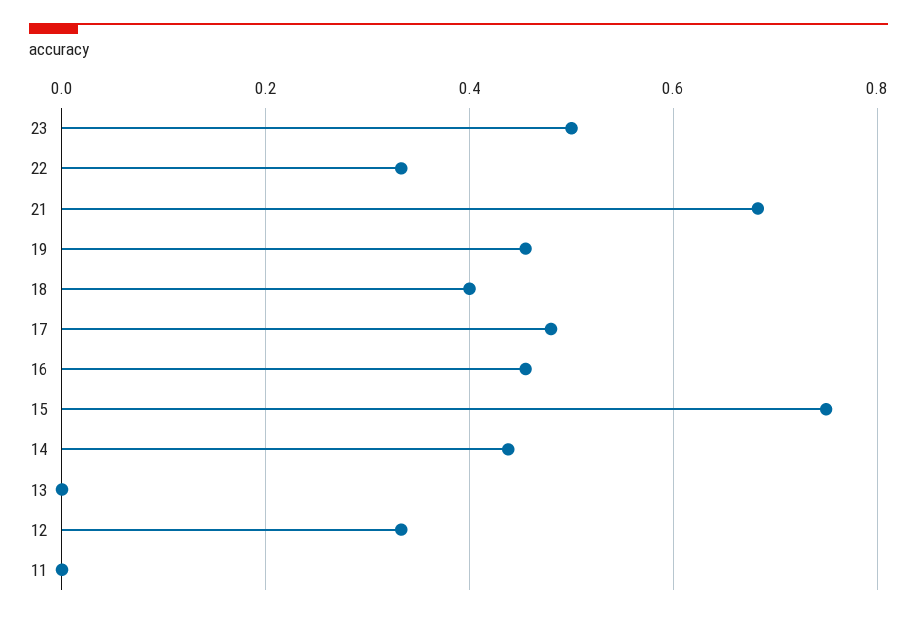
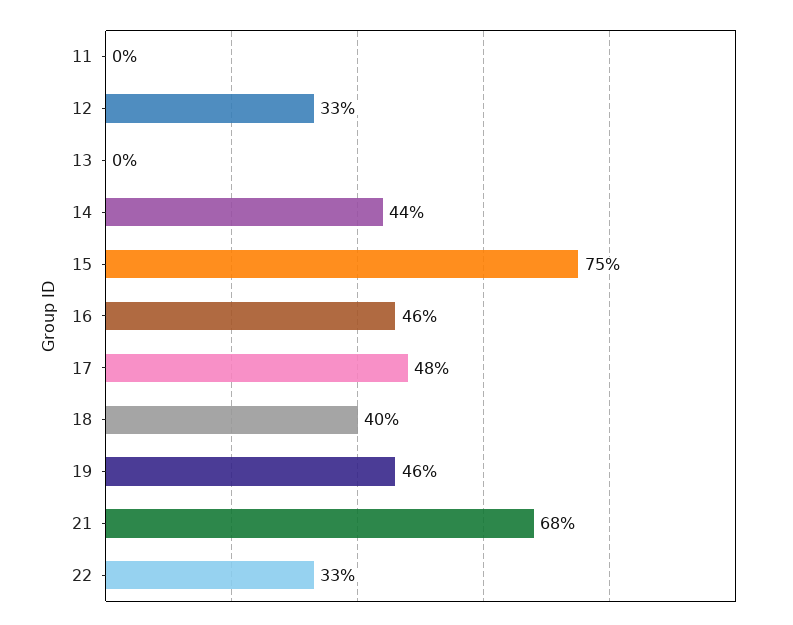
  {
-   "23": 0.5,
    "22": 0.33,
    "21": 0.68,
    "19": 0.46,
    "18": 0.4,
    "17": 0.48,
    "16": 0.46,
    "15": 0.75,
    "14": 0.44,
    "13": 0,
    "12": 0.33,
    "11": 0
  }

